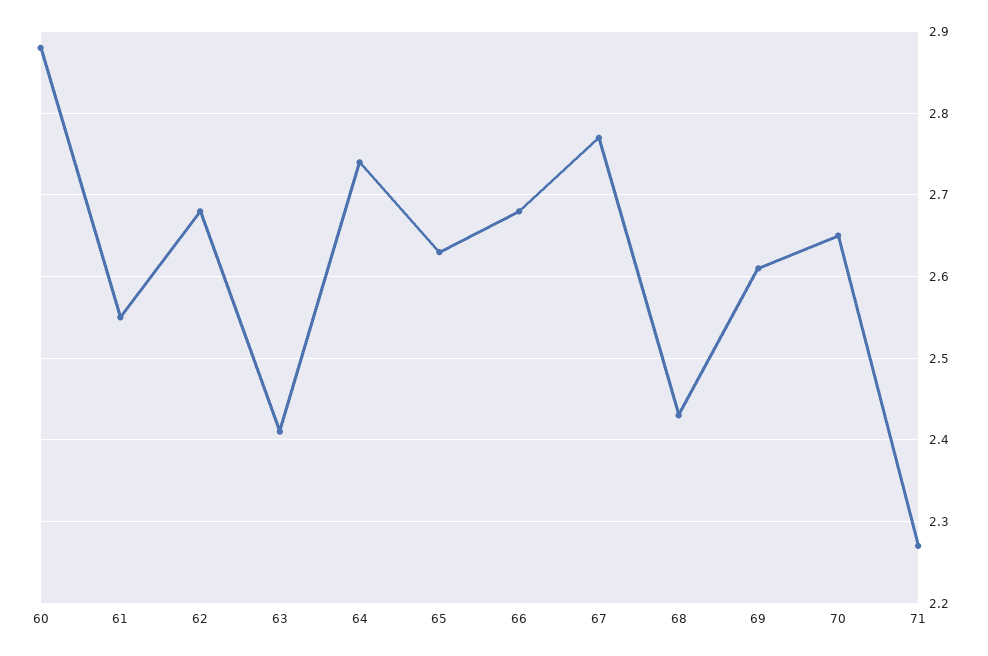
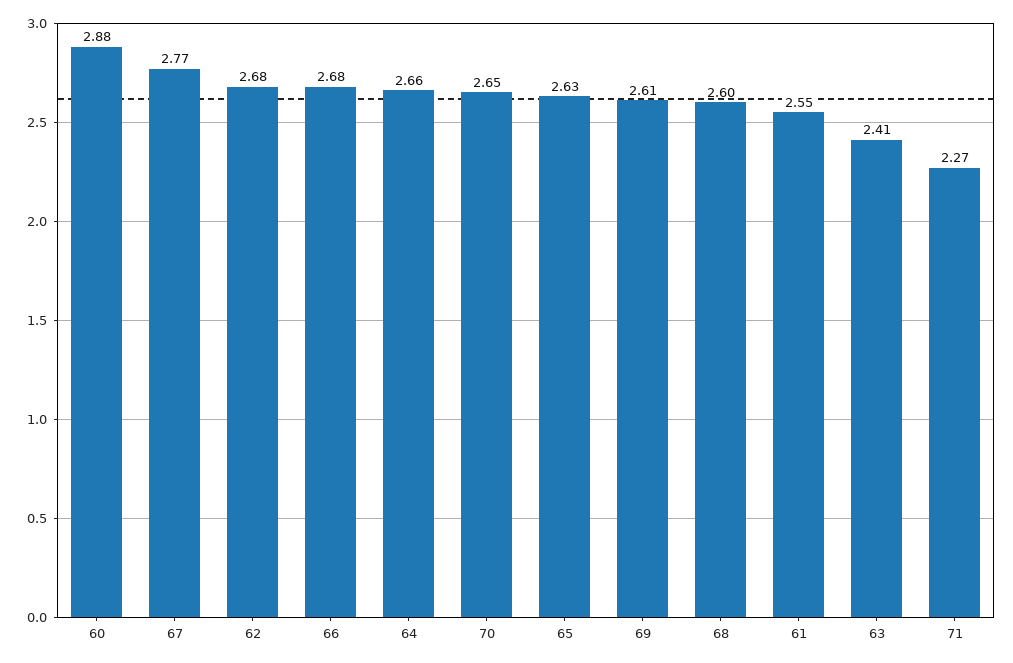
  {
    "60": 2.88,
    "61": 2.55,
    "62": 2.68,
    "63": 2.41,
-   "64": 2.74,
+   "64": 2.66,
    "65": 2.63,
    "66": 2.68,
    "67": 2.77,
-   "68": 2.43,
+   "68": 2.6,
    "69": 2.61,
    "70": 2.65,
    "71": 2.27
  }

